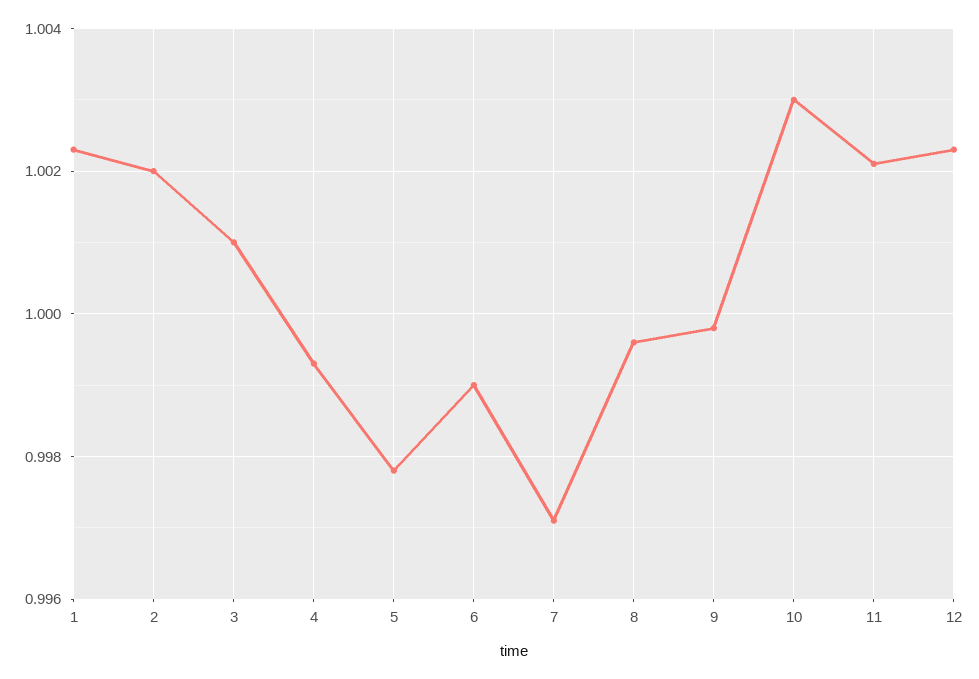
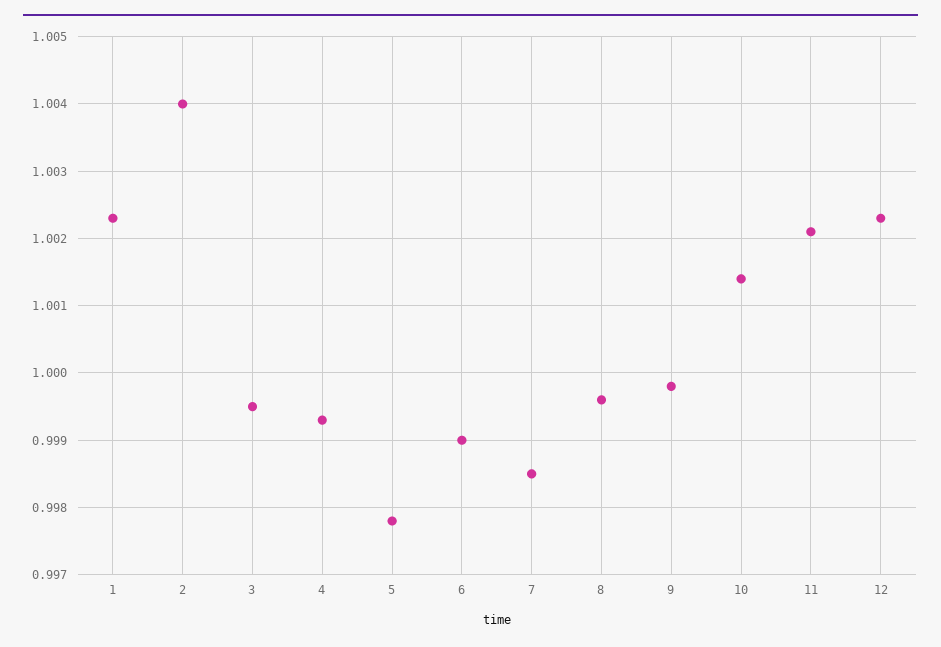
  {
    "1": 1.0023,
-   "2": 1.002,
+   "2": 1.004,
-   "3": 1.001,
+   "3": 0.9995,
    "4": 0.9993,
    "5": 0.9978,
    "6": 0.999,
-   "7": 0.997,
+   "7": 0.9985,
    "8": 0.9996,
    "9": 0.9998,
-   "10": 1.003,
+   "10": 1.0014,
    "11": 1.0021,
    "12": 1.0023
  }

